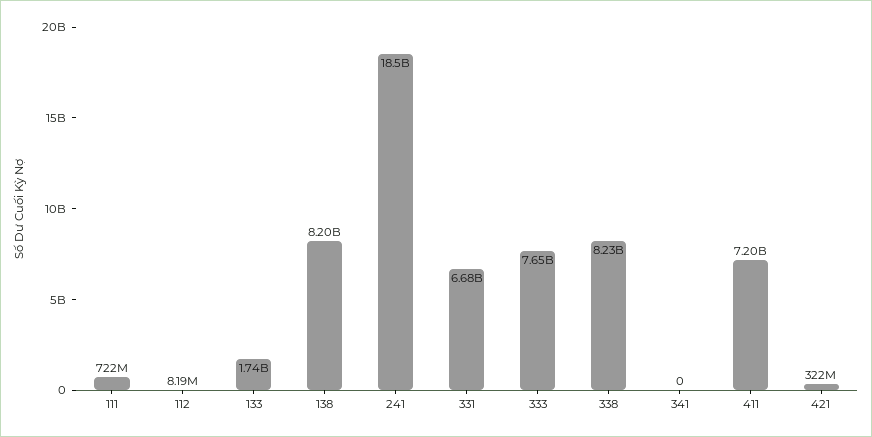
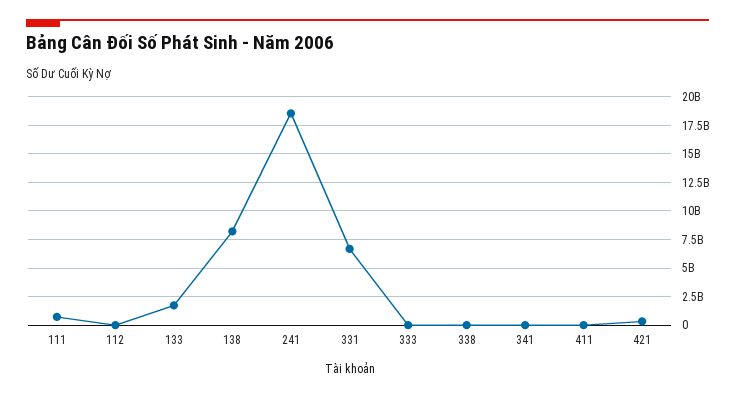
  {
    "111": 722000000,
    "112": 8190000,
    "133": 1740000000,
    "138": 8200000000,
    "241": 18500000000,
    "331": 6680000000,
-   "333": 7650000000,
+   "333": 0,
-   "338": 8230000000,
+   "338": 0,
    "341": 0,
-   "411": 7200000000,
+   "411": 0,
    "421": 322000000
  }

